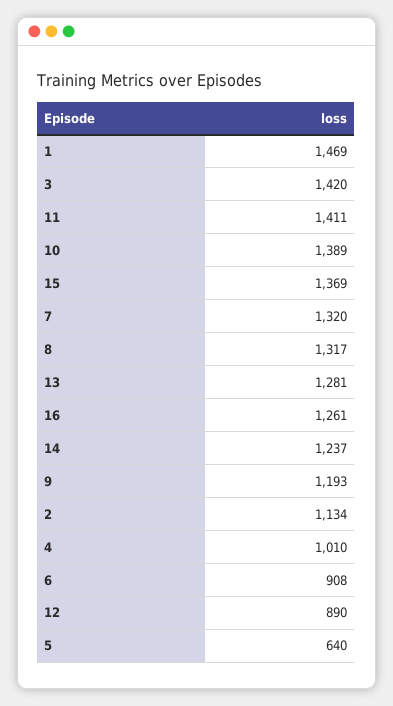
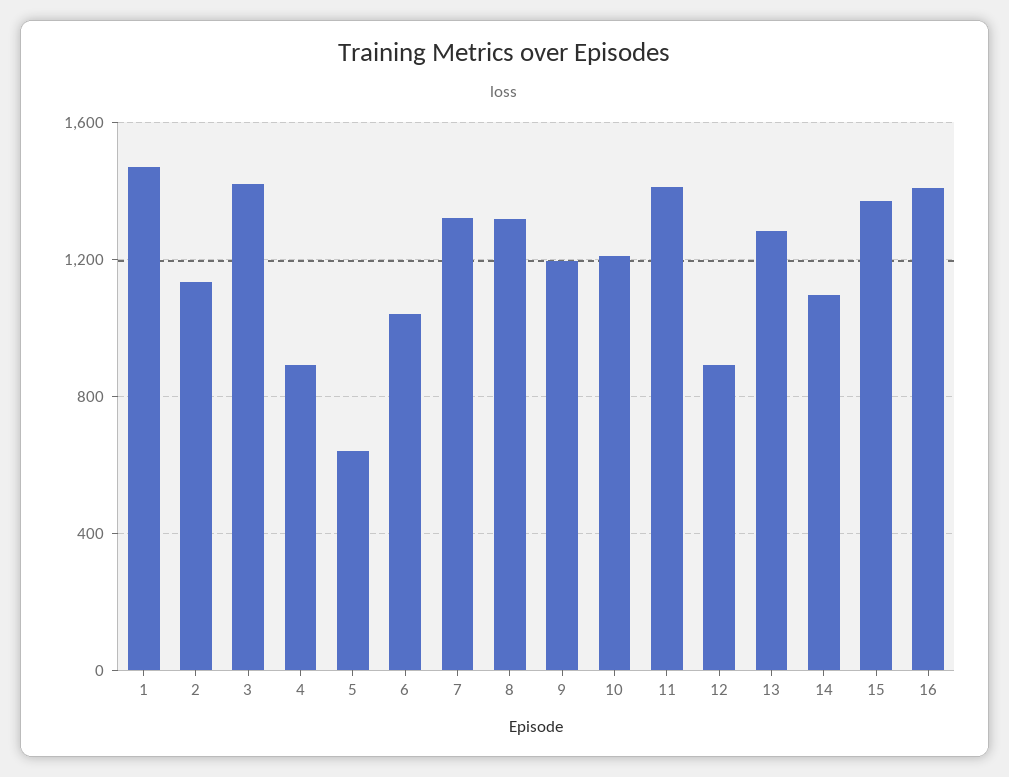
  {
    "1": 1469,
    "3": 1420,
    "11": 1411,
-   "10": 1389,
+   "10": 1200,
    "15": 1369,
    "7": 1320,
    "8": 1317,
    "13": 1281,
-   "16": 1261,
+   "16": 1400,
-   "14": 1237,
+   "14": 1100,
    "9": 1193,
    "2": 1134,
-   "4": 1010,
+   "4": 900,
-   "6": 908,
+   "6": 1050,
    "12": 890,
    "5": 640
  }

